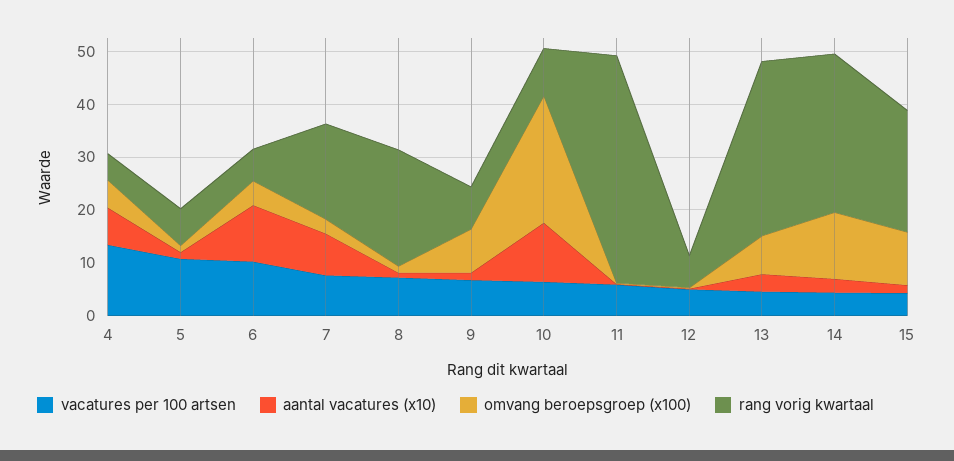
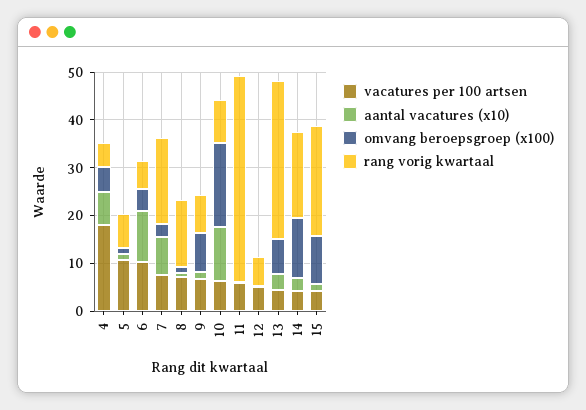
  {
    "vacatures per 100 artsen": {
-     "4": 14,
+     "4": 18,
      "5": 10,
      "6": 10,
      "7": 8,
      "8": 8,
      "9": 6,
      "10": 6,
      "11": 6,
      "12": 6,
      "13": 4,
      "14": 4,
      "15": 4
    },
    "aantal vacatures (x10)": {
      "4": 8,
      "5": 2,
      "6": 10,
      "7": 8,
      "8": 0,
      "9": 2,
      "10": 12,
      "11": 0,
      "12": 0,
      "13": 4,
      "14": 2,
      "15": 2
    },
    "omvang beroepsgroep (x100)": {
      "4": 6,
      "5": 2,
      "6": 4,
      "7": 2,
      "8": 2,
      "9": 8,
-     "10": 24,
+     "10": 18,
      "11": 0,
      "12": 0,
      "13": 8,
      "14": 12,
      "15": 10
    },
    "rang vorig kwartaal": {
      "4": 6,
      "5": 8,
      "6": 6,
      "7": 18,
-     "8": 22,
+     "8": 14,
      "9": 8,
      "10": 10,
      "11": 44,
      "12": 6,
      "13": 34,
-     "14": 30,
+     "14": 18,
      "15": 24
    }
  }

